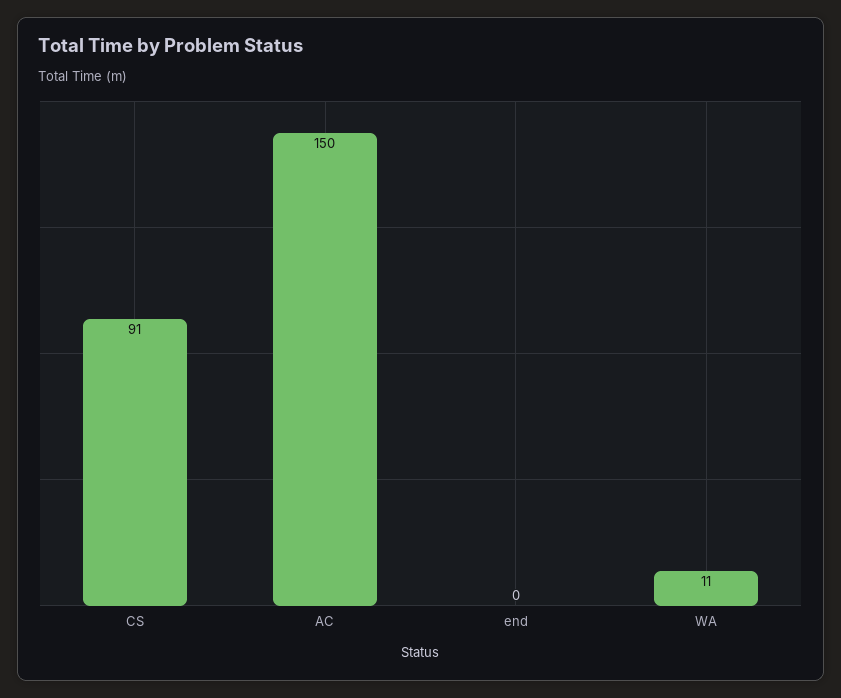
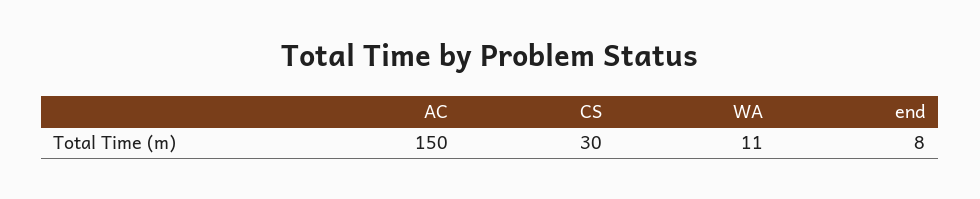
  {
-   "CS": 91,
+   "CS": 30,
    "AC": 150,
-   "end": 0,
+   "end": 8,
    "WA": 11
  }

